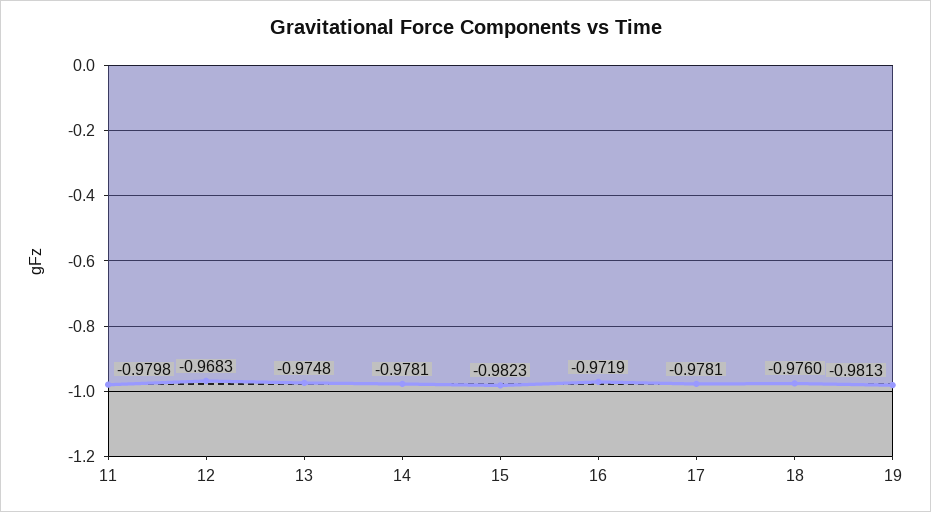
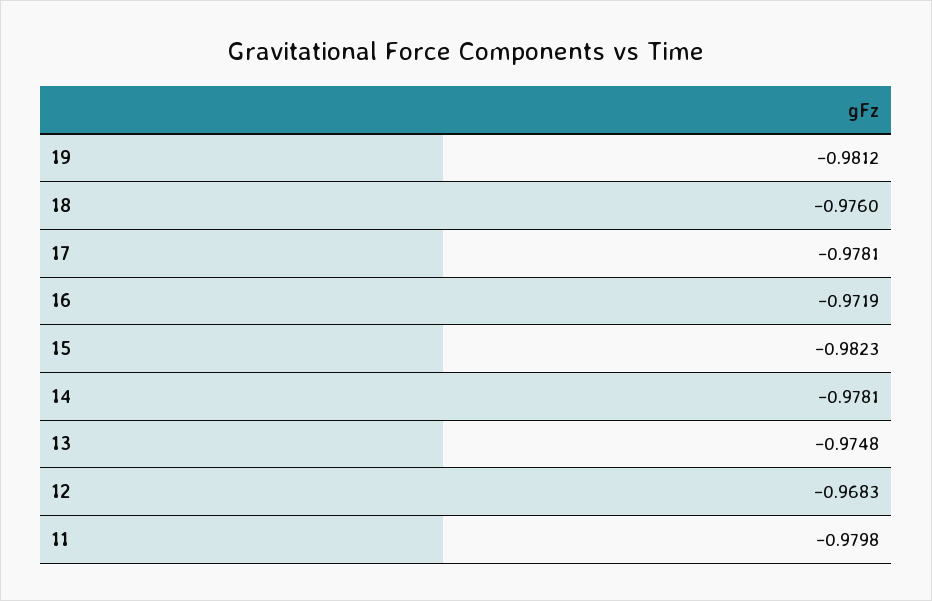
  {
    "11": -0.9798,
    "12": -0.9683,
    "13": -0.9748,
    "14": -0.9781,
    "15": -0.9823,
    "16": -0.9719,
    "17": -0.9781,
    "18": -0.976,
-   "19": -0.9813
+   "19": -0.9812
  }

